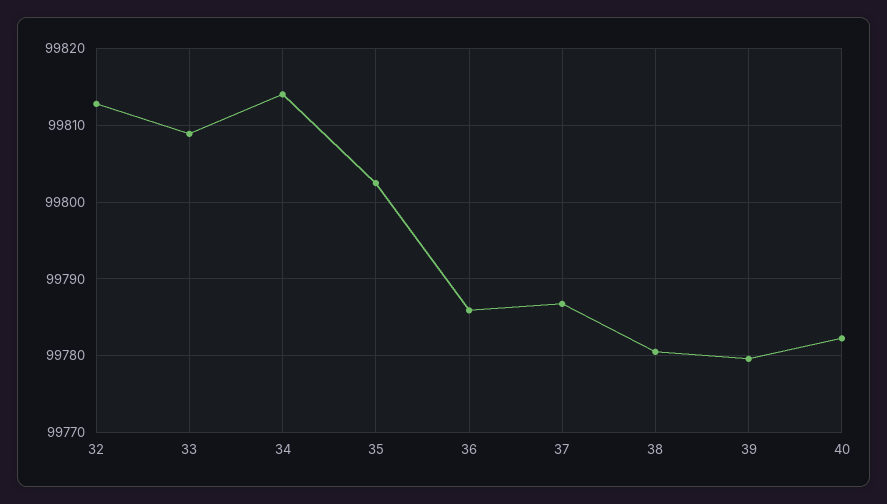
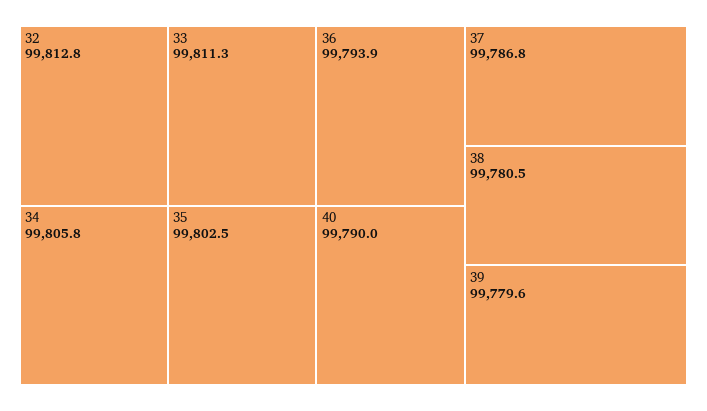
  {
    "32": 99812.8,
-   "33": 99809,
+   "33": 99811.3,
-   "34": 99814,
+   "34": 99805.8,
    "35": 99802.5,
-   "36": 99786,
+   "36": 99793.9,
    "37": 99786.8,
    "38": 99780.5,
    "39": 99779.6,
-   "40": 99782
+   "40": 99790
  }

